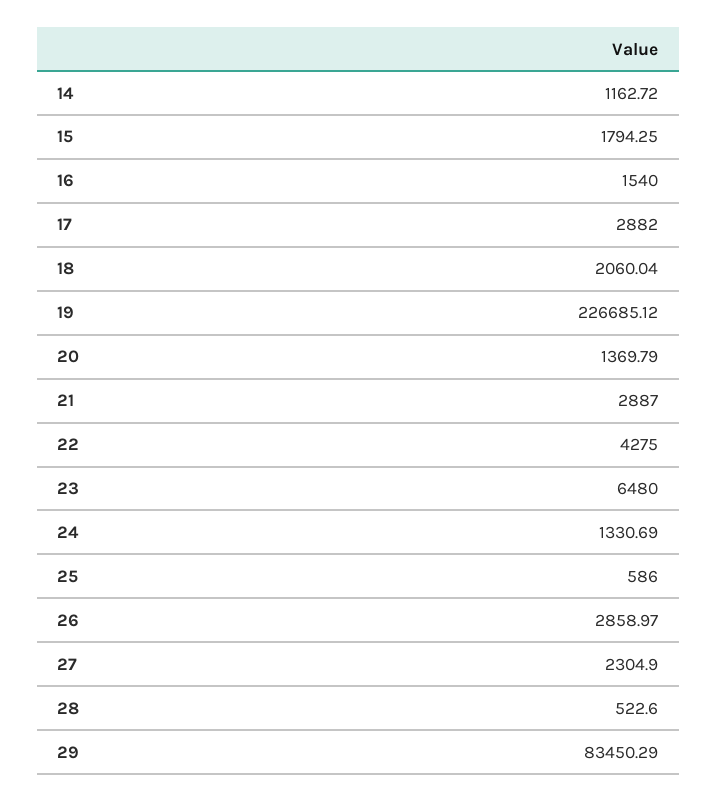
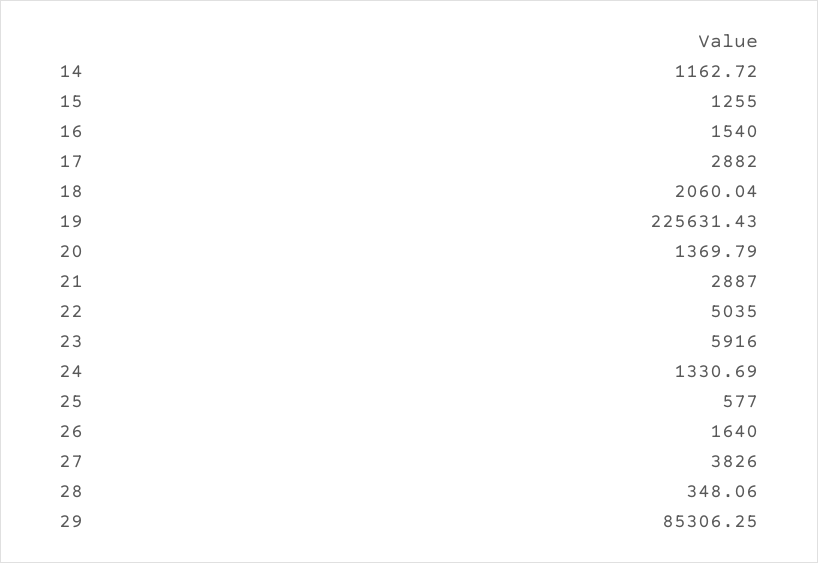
  {
    "14": 1162.72,
-   "15": 1794.25,
+   "15": 1255,
    "16": 1540,
    "17": 2882,
    "18": 2060.04,
-   "19": 226685.12,
+   "19": 225631.43,
    "20": 1369.79,
    "21": 2887,
-   "22": 4275,
+   "22": 5035,
-   "23": 6480,
+   "23": 5916,
    "24": 1330.69,
-   "25": 586,
+   "25": 577,
-   "26": 2858.97,
+   "26": 1640,
-   "27": 2304.9,
+   "27": 3826,
-   "28": 522.6,
+   "28": 348.06,
-   "29": 83450.29
+   "29": 85306.25
  }

